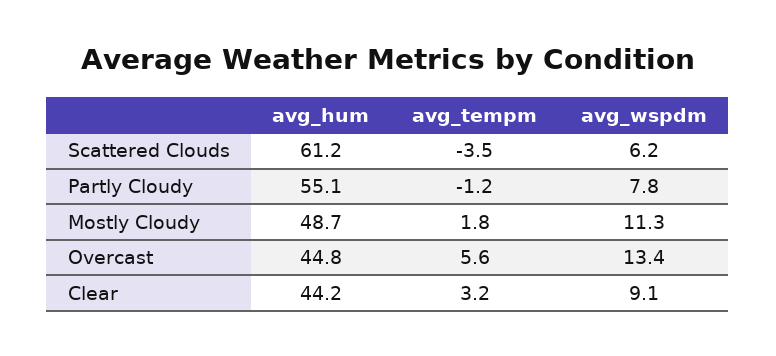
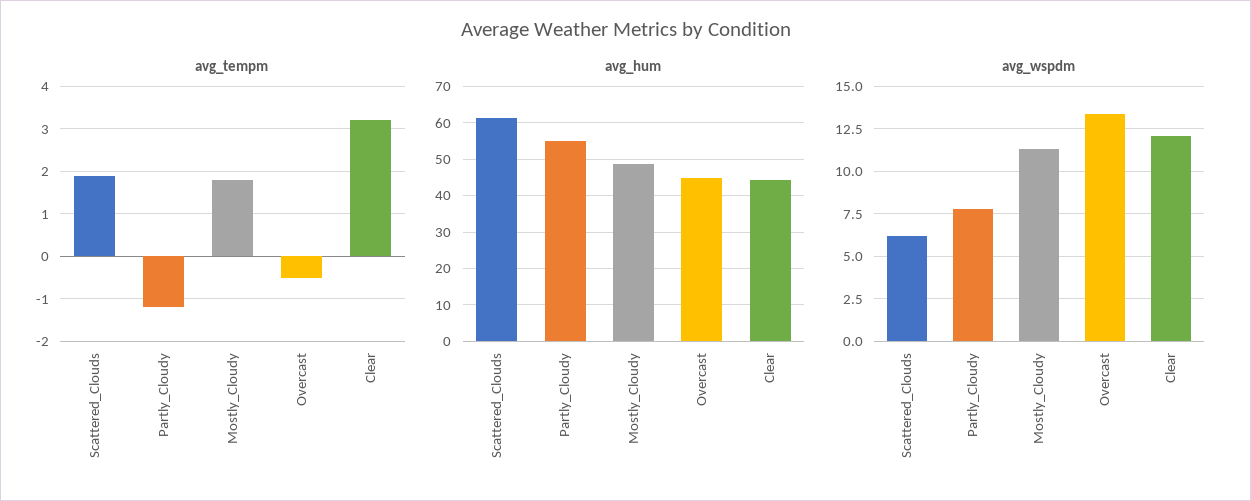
  {
    "avg_hum": {
      "Scattered Clouds": 61.2,
      "Partly Cloudy": 55.1,
      "Mostly Cloudy": 48.7,
      "Overcast": 44.8,
      "Clear": 44.2
    },
    "avg_tempm": {
-     "Scattered Clouds": -3.5,
+     "Scattered Clouds": 2,
      "Partly Cloudy": -1.2,
      "Mostly Cloudy": 1.8,
-     "Overcast": 5.6,
+     "Overcast": -0.5,
      "Clear": 3.2
    },
    "avg_wspdm": {
      "Scattered Clouds": 6.2,
      "Partly Cloudy": 7.8,
      "Mostly Cloudy": 11.3,
      "Overcast": 13.4,
-     "Clear": 9.1
+     "Clear": 12
    }
  }

